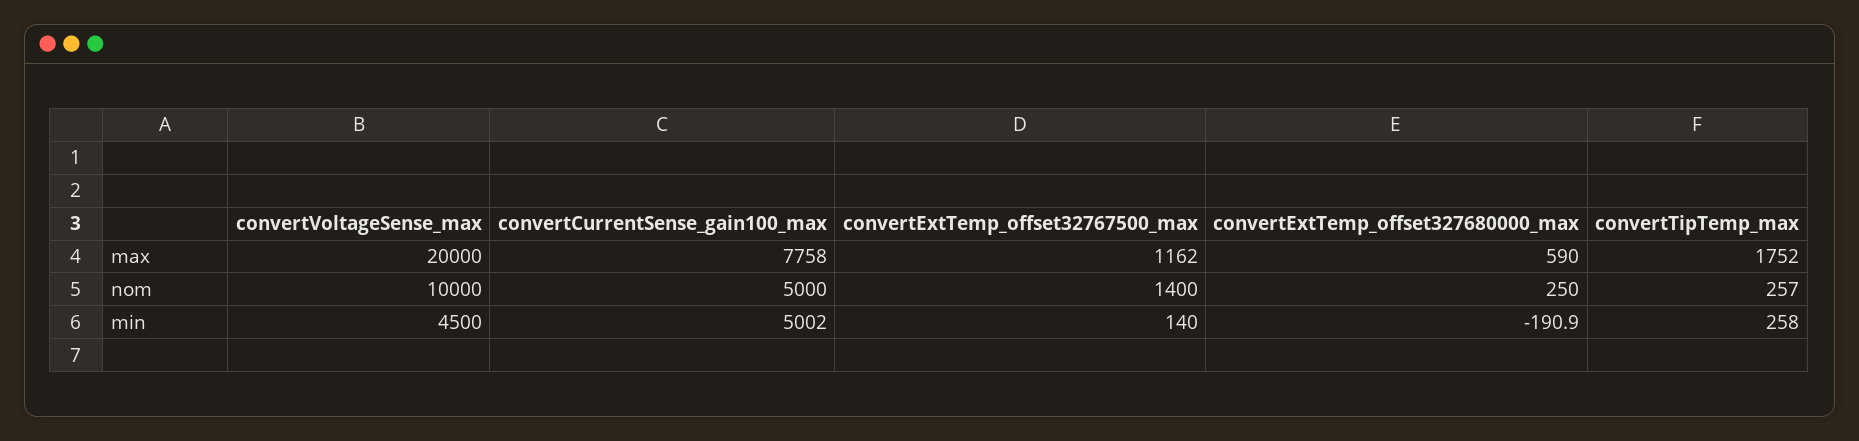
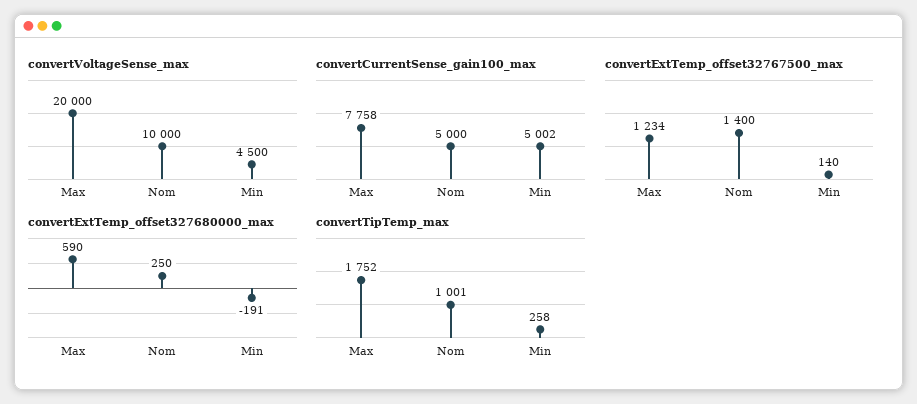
  {
    "convertVoltageSense_max": {
      "max": 20000,
      "nom": 10000,
      "min": 4500
    },
    "convertCurrentSense_gain100_max": {
      "max": 7758,
      "nom": 5000,
      "min": 5002
    },
    "convertExtTemp_offset32767500_max": {
-     "max": 1162,
+     "max": 1234,
      "nom": 1400,
      "min": 140
    },
    "convertExtTemp_offset327680000_max": {
      "max": 590,
      "nom": 250,
      "min": -190.9
    },
    "convertTipTemp_max": {
      "max": 1752,
-     "nom": 257,
+     "nom": 1001,
      "min": 258
    }
  }

